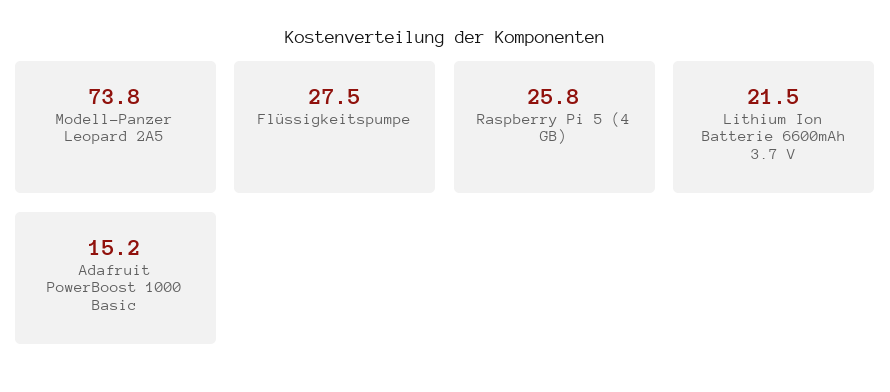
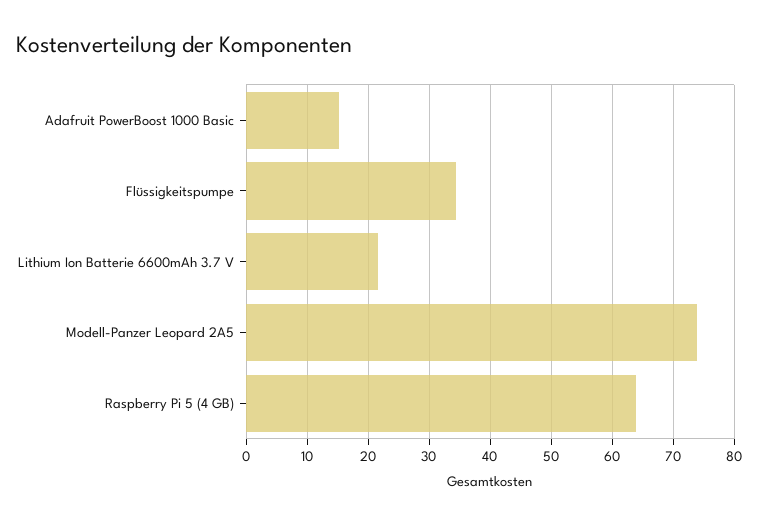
  {
    "Modell-Panzer Leopard 2A5": 73.8,
-   "Flüssigkeitspumpe": 27.5,
+   "Flüssigkeitspumpe": 34,
-   "Raspberry Pi 5 (4 GB)": 25.8,
+   "Raspberry Pi 5 (4 GB)": 64,
    "Lithium Ion Batterie 6600mAh 3.7 V": 21.5,
    "Adafruit PowerBoost 1000 Basic": 15.2
  }

